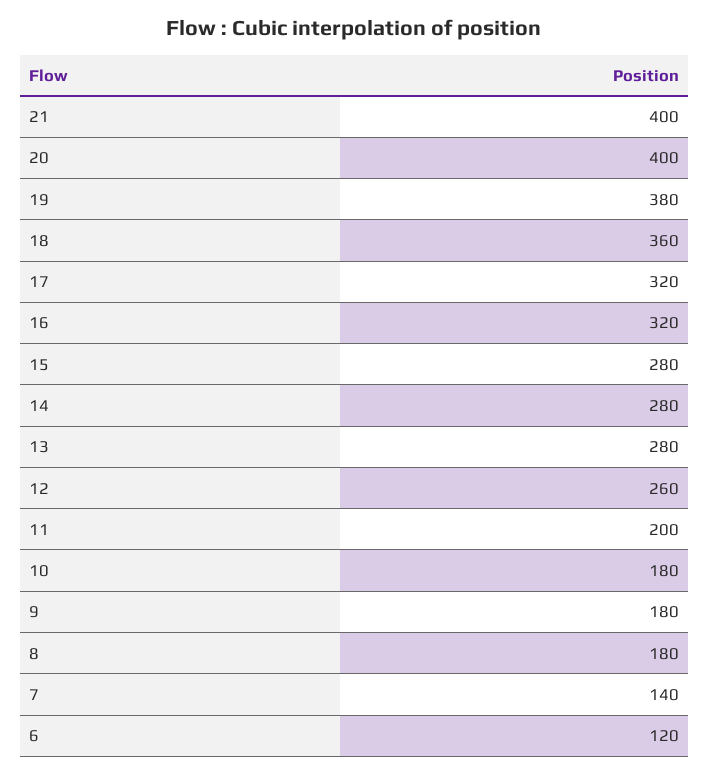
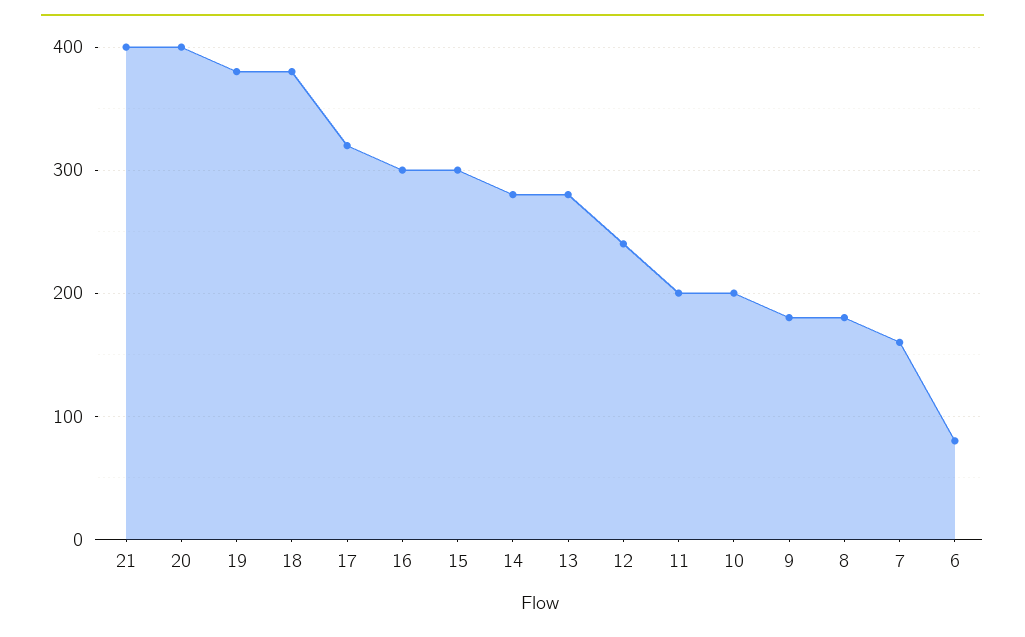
  {
    "21": 400,
    "20": 400,
    "19": 380,
-   "18": 360,
+   "18": 380,
    "17": 320,
-   "16": 320,
+   "16": 300,
-   "15": 280,
+   "15": 300,
    "14": 280,
    "13": 280,
-   "12": 260,
+   "12": 240,
    "11": 200,
-   "10": 180,
+   "10": 200,
    "9": 180,
    "8": 180,
-   "7": 140,
+   "7": 160,
-   "6": 120
+   "6": 80
  }

